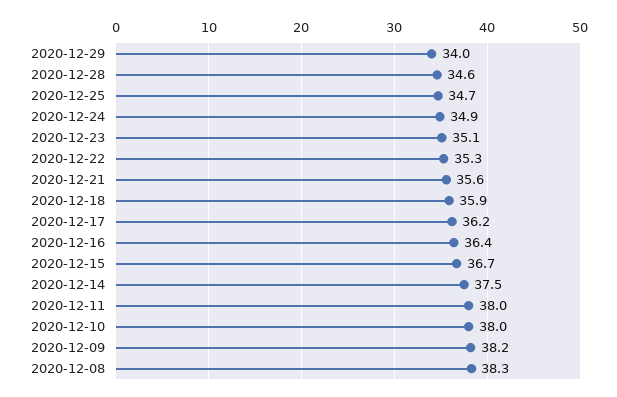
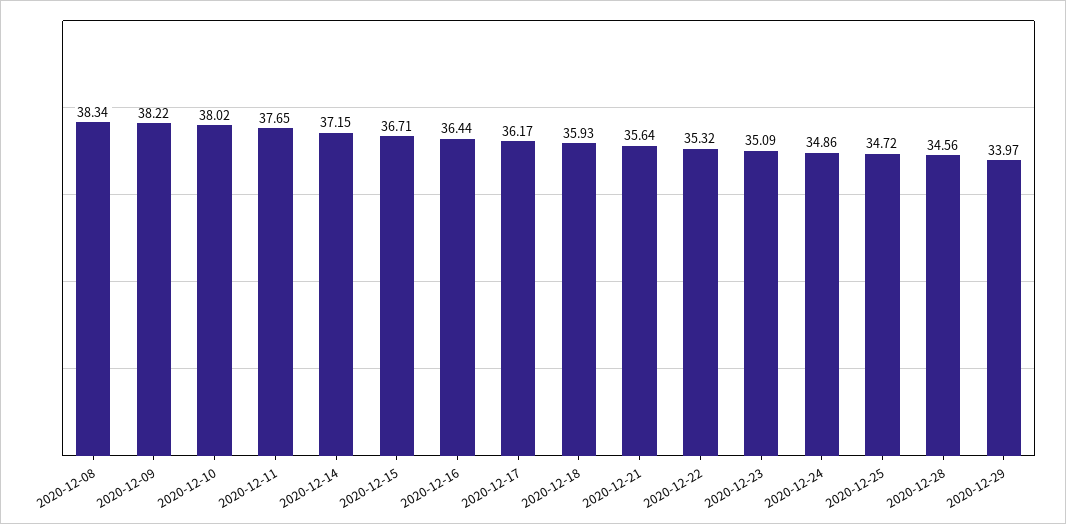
  {
    "2020-12-29": 33.97,
    "2020-12-28": 34.56,
    "2020-12-25": 34.72,
    "2020-12-24": 34.86,
    "2020-12-23": 35.09,
    "2020-12-22": 35.32,
    "2020-12-21": 35.64,
    "2020-12-18": 35.93,
    "2020-12-17": 36.17,
    "2020-12-16": 36.44,
    "2020-12-15": 36.71,
-   "2020-12-14": 37.5,
+   "2020-12-14": 37.15,
-   "2020-12-11": 38,
+   "2020-12-11": 37.65,
    "2020-12-10": 38.02,
    "2020-12-09": 38.22,
    "2020-12-08": 38.34
  }

